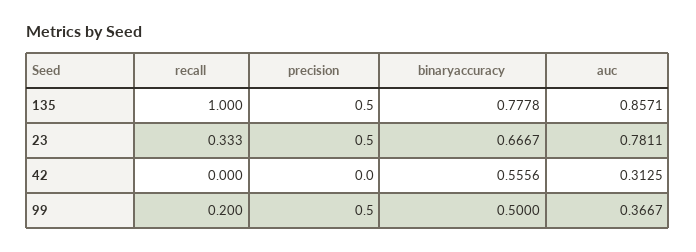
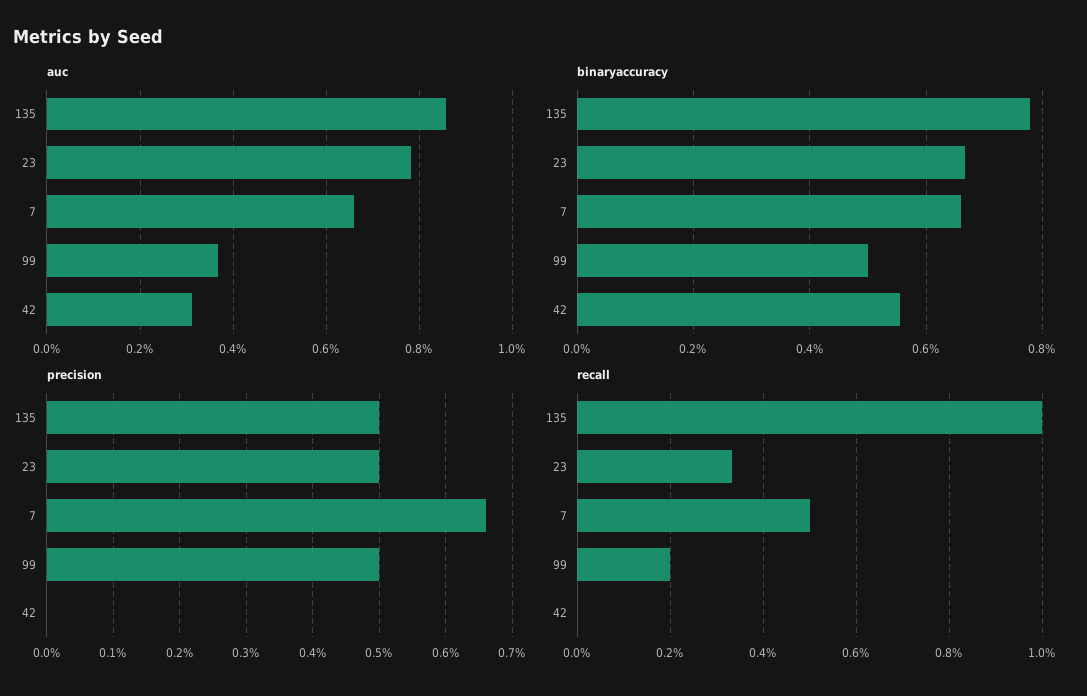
  {
    "recall": {
      "135": 1,
      "23": 0.333,
      "42": 0,
-     "99": 0.2
+     "99": 0.2,
+     "7": 0.5
    },
    "precision": {
      "135": 0.5,
      "23": 0.5,
      "42": 0,
-     "99": 0.5
+     "99": 0.5,
+     "7": 0.66
    },
    "binaryaccuracy": {
      "135": 0.7778,
      "23": 0.6667,
      "42": 0.5556,
-     "99": 0.5
+     "99": 0.5,
+     "7": 0.66
    },
    "auc": {
      "135": 0.8571,
      "23": 0.7811,
      "42": 0.3125,
-     "99": 0.3667
+     "99": 0.3667,
+     "7": 0.66
    }
  }

